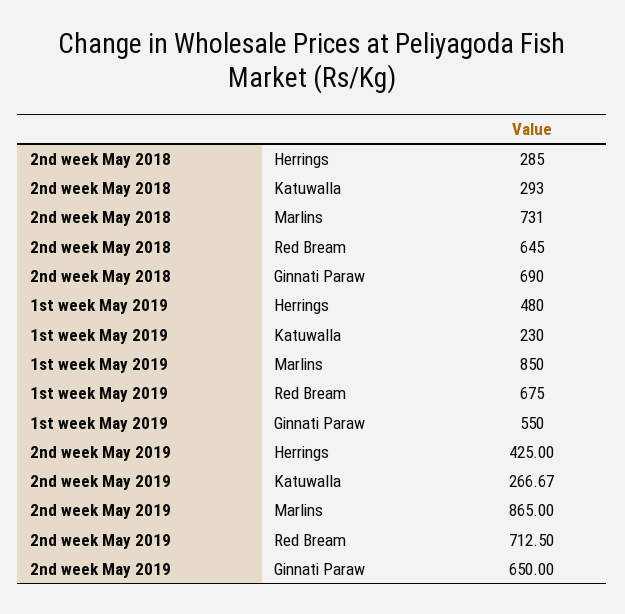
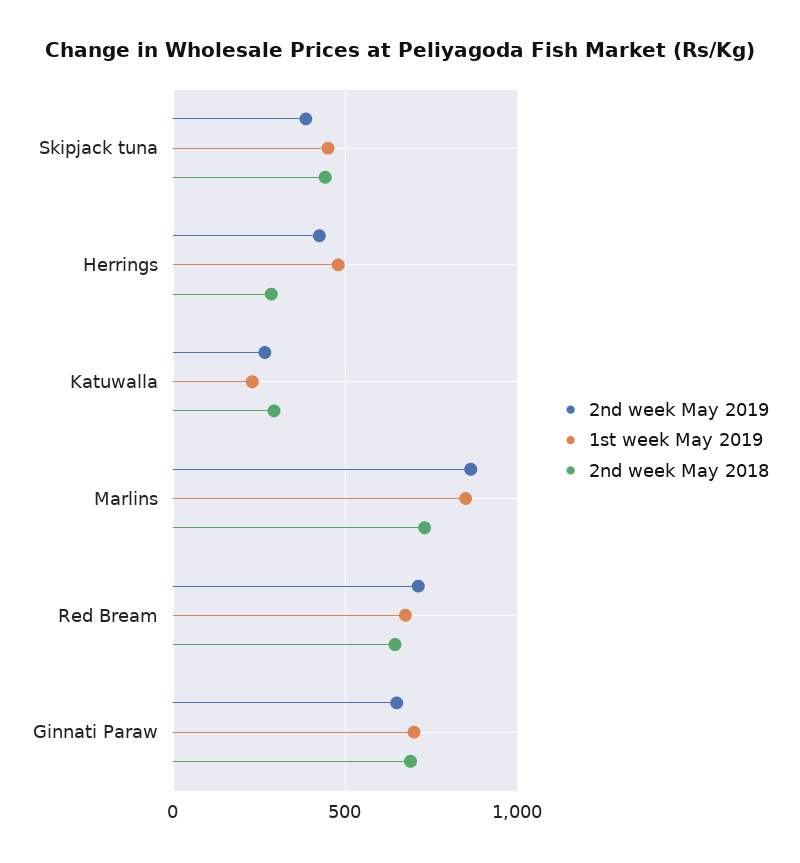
  {
    "2nd week May 2018": {
      "Herrings": 285,
      "Katuwalla": 293,
      "Marlins": 731,
      "Red Bream": 645,
-     "Ginnati Paraw": 690
+     "Ginnati Paraw": 690,
+     "Skipjack tuna": 450
    },
    "1st week May 2019": {
      "Herrings": 480,
      "Katuwalla": 230,
      "Marlins": 850,
      "Red Bream": 675,
-     "Ginnati Paraw": 550
+     "Ginnati Paraw": 700,
+     "Skipjack tuna": 450
    },
    "2nd week May 2019": {
      "Herrings": 425,
      "Katuwalla": 266.67,
      "Marlins": 865,
      "Red Bream": 712.5,
-     "Ginnati Paraw": 650
+     "Ginnati Paraw": 650,
+     "Skipjack tuna": 400
    }
  }

